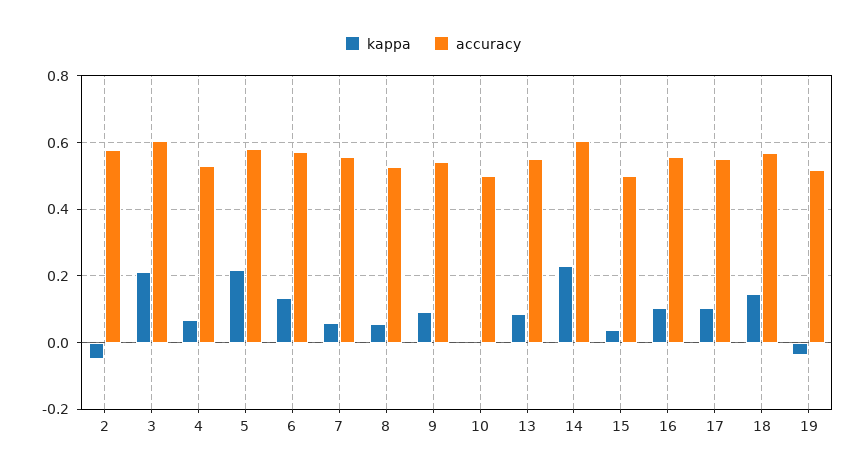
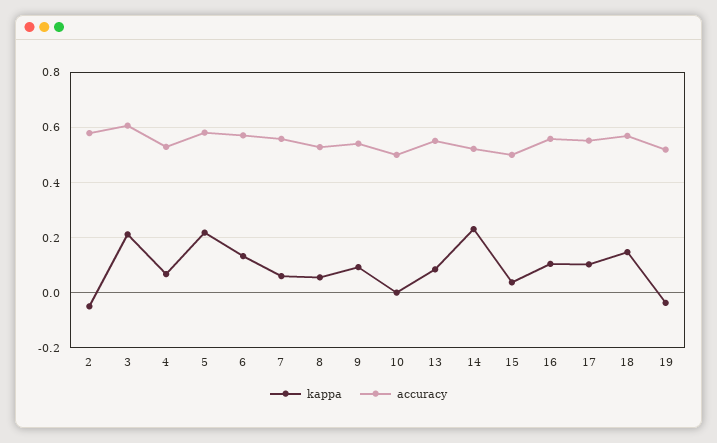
  {
    "kappa": {
      "2": -0.06,
      "3": 0.22,
      "4": 0.06,
      "5": 0.22,
      "6": 0.14,
      "7": 0.06,
      "8": 0.06,
      "9": 0.1,
      "10": 0,
      "13": 0.08,
      "14": 0.24,
      "15": 0.04,
      "16": 0.1,
      "17": 0.1,
      "18": 0.14,
      "19": -0.04
    },
    "accuracy": {
      "2": 0.58,
      "3": 0.6,
      "4": 0.52,
      "5": 0.58,
      "6": 0.58,
      "7": 0.56,
      "8": 0.52,
      "9": 0.54,
      "10": 0.5,
      "13": 0.56,
-     "14": 0.6,
+     "14": 0.525,
      "15": 0.5,
      "16": 0.56,
      "17": 0.56,
      "18": 0.56,
      "19": 0.52
    }
  }

